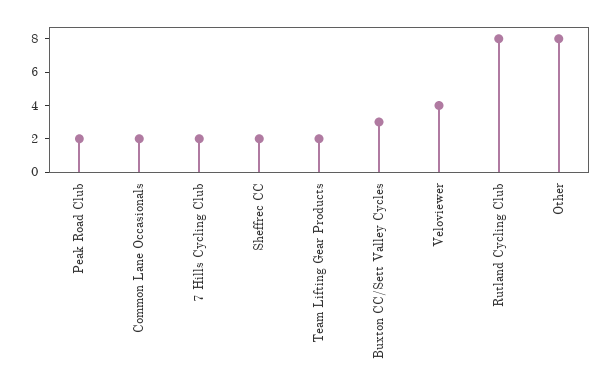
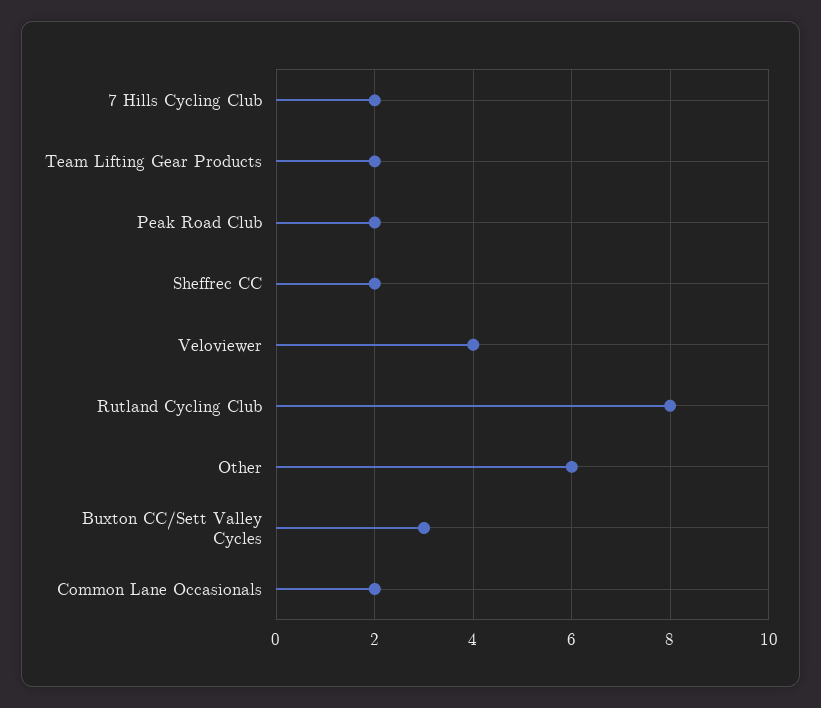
  {
    "Peak Road Club": 2,
    "Common Lane Occasionals": 2,
    "7 Hills Cycling Club": 2,
    "Sheffrec CC": 2,
    "Team Lifting Gear Products": 2,
    "Buxton CC/Sett Valley Cycles": 3,
    "Veloviewer": 4,
    "Rutland Cycling Club": 8,
-   "Other": 8
+   "Other": 6
  }

